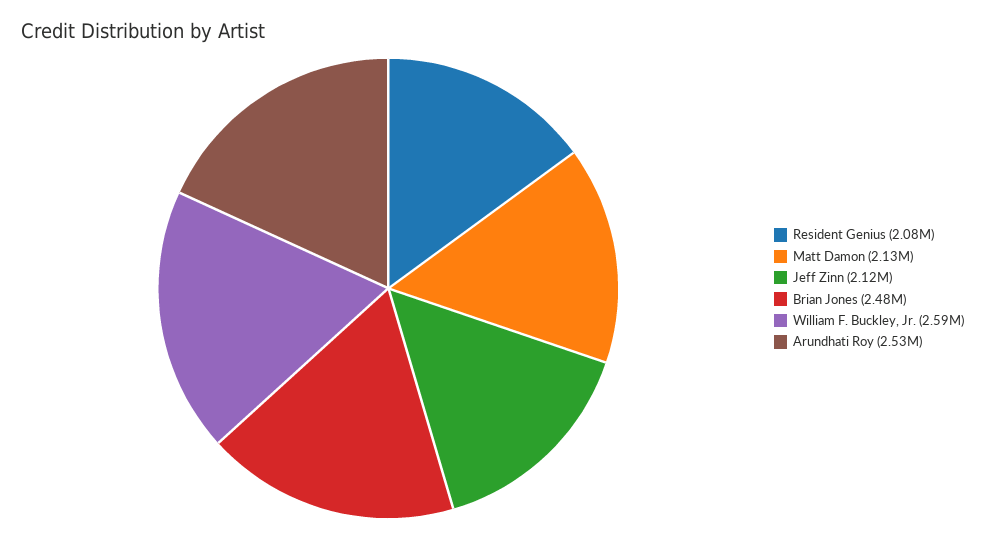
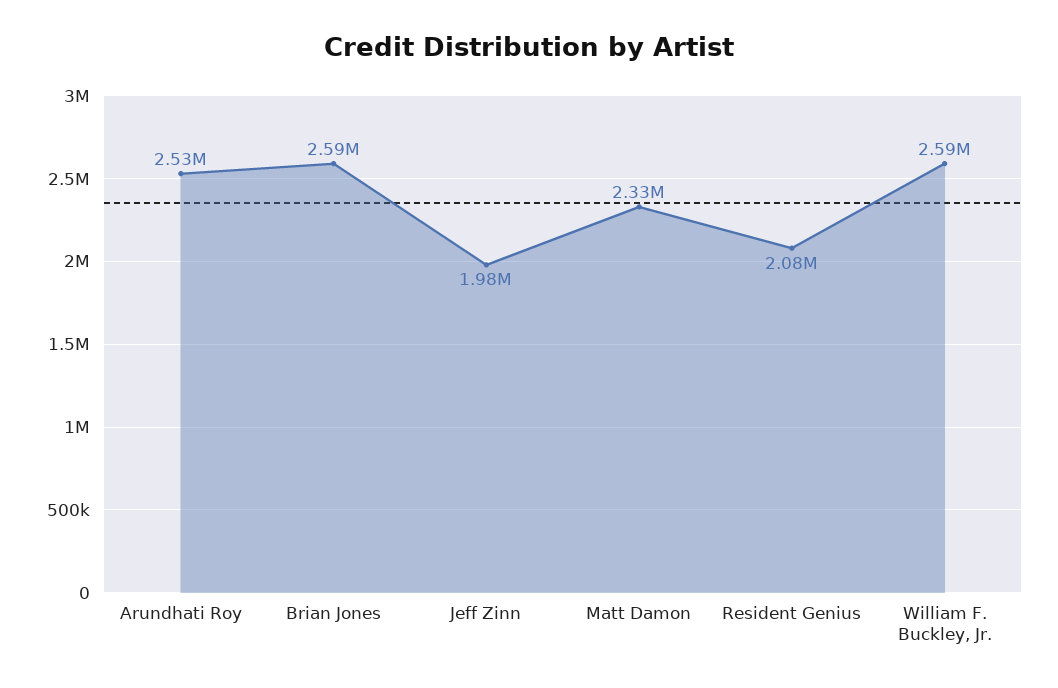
  {
    "Resident Genius": 2080000,
-   "Matt Damon": 2130000,
+   "Matt Damon": 2330000,
-   "Jeff Zinn": 2120000,
+   "Jeff Zinn": 1980000,
-   "Brian Jones": 2480000,
+   "Brian Jones": 2590000,
    "William F. Buckley, Jr.": 2590000,
    "Arundhati Roy": 2530000
  }

